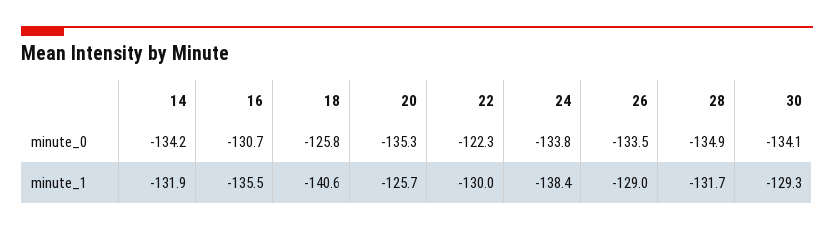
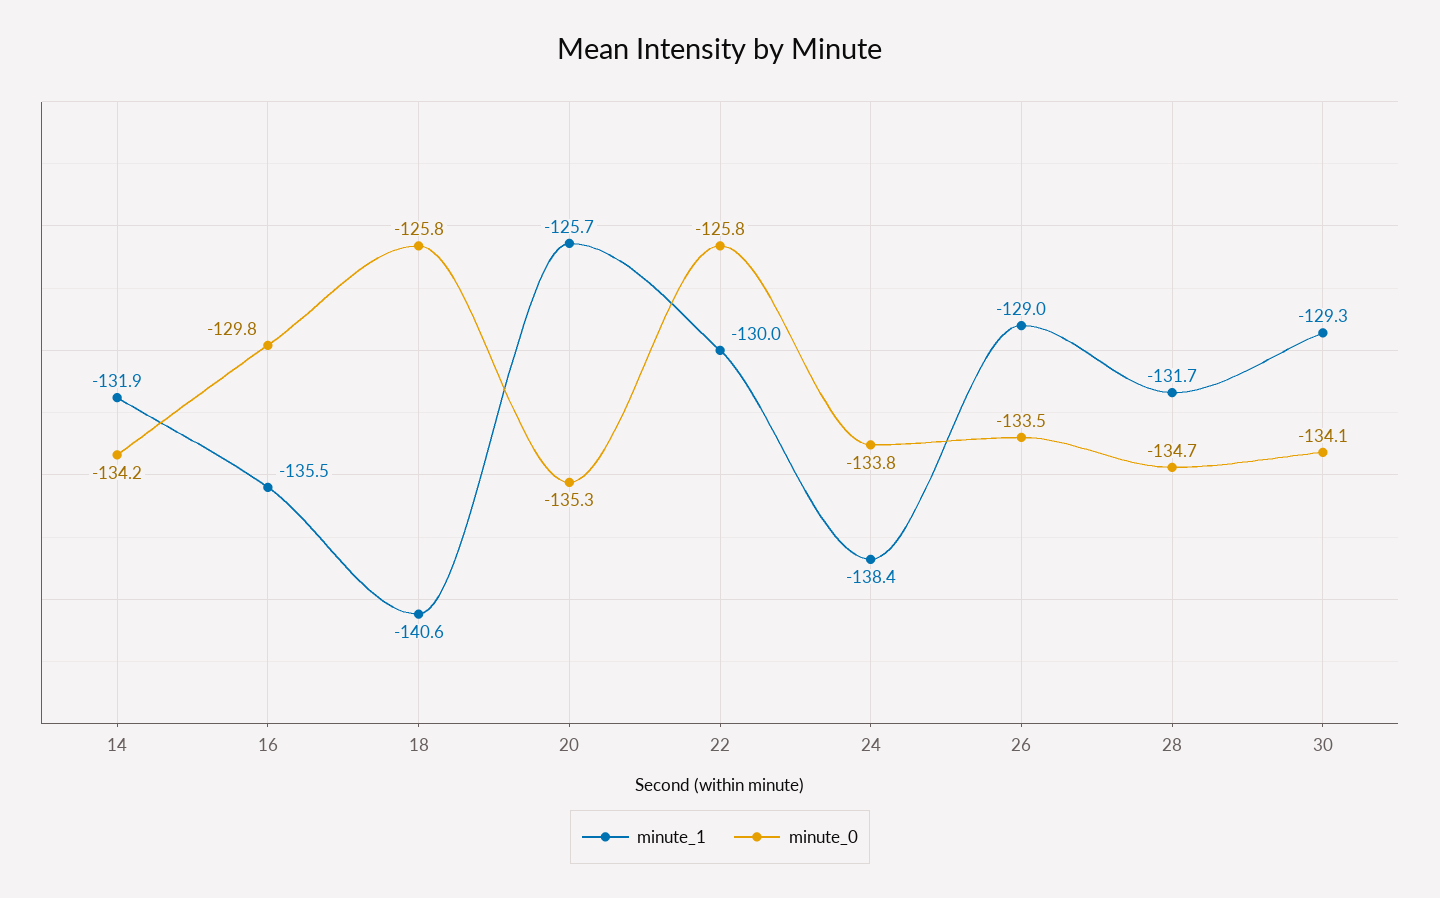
  {
    "minute_0": {
      "14": -134.2,
-     "16": -130.7,
+     "16": -129.8,
      "18": -125.8,
      "20": -135.3,
-     "22": -122.3,
+     "22": -125.8,
      "24": -133.8,
      "26": -133.5,
-     "28": -134.9,
+     "28": -134.7,
      "30": -134.1
    },
    "minute_1": {
      "14": -131.9,
      "16": -135.5,
      "18": -140.6,
      "20": -125.7,
      "22": -130,
      "24": -138.4,
      "26": -129,
      "28": -131.7,
      "30": -129.3
    }
  }

